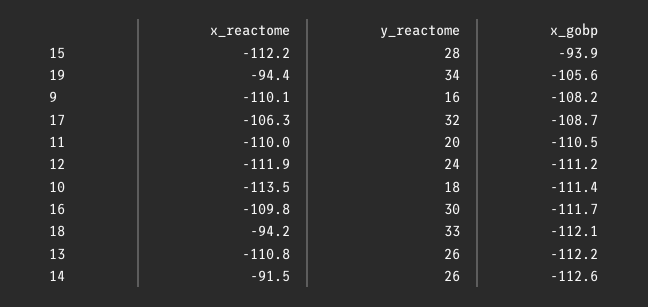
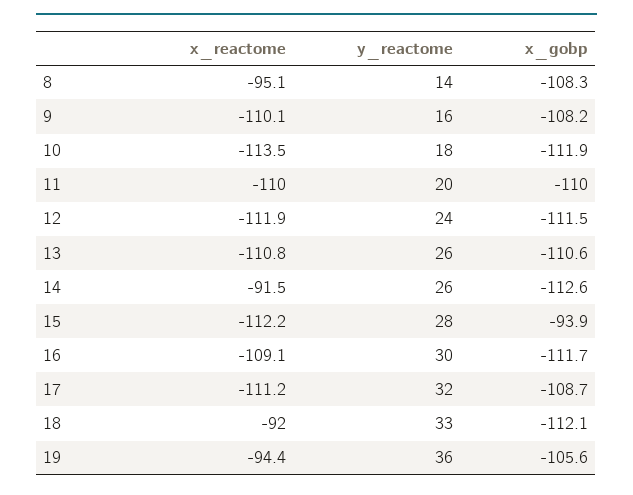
  {
    "x_reactome": {
      "15": -112.2,
      "19": -94.4,
      "9": -110.1,
-     "17": -106.3,
+     "17": -111.2,
      "11": -110,
      "12": -111.9,
      "10": -113.5,
-     "16": -109.8,
+     "16": -109.1,
-     "18": -94.2,
+     "18": -92,
      "13": -110.8,
-     "14": -91.5
+     "14": -91.5,
+     "8": -95.1
    },
    "y_reactome": {
      "15": 28,
-     "19": 34,
+     "19": 36,
      "9": 16,
      "17": 32,
      "11": 20,
      "12": 24,
      "10": 18,
      "16": 30,
      "18": 33,
      "13": 26,
-     "14": 26
+     "14": 26,
+     "8": 14
    },
    "x_gobp": {
      "15": -93.9,
      "19": -105.6,
      "9": -108.2,
      "17": -108.7,
-     "11": -110.5,
+     "11": -110,
-     "12": -111.2,
+     "12": -111.5,
-     "10": -111.4,
+     "10": -111.9,
      "16": -111.7,
      "18": -112.1,
-     "13": -112.2,
+     "13": -110.6,
-     "14": -112.6
+     "14": -112.6,
+     "8": -108.3
    }
  }

